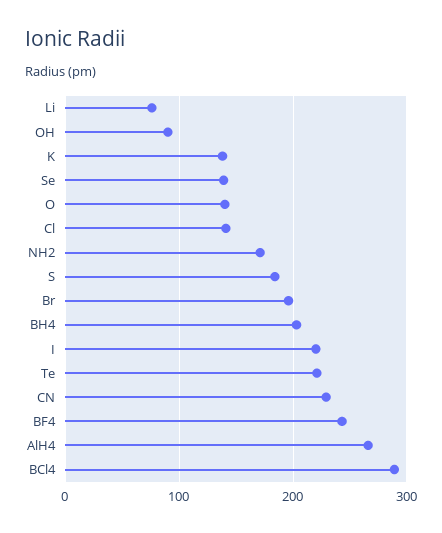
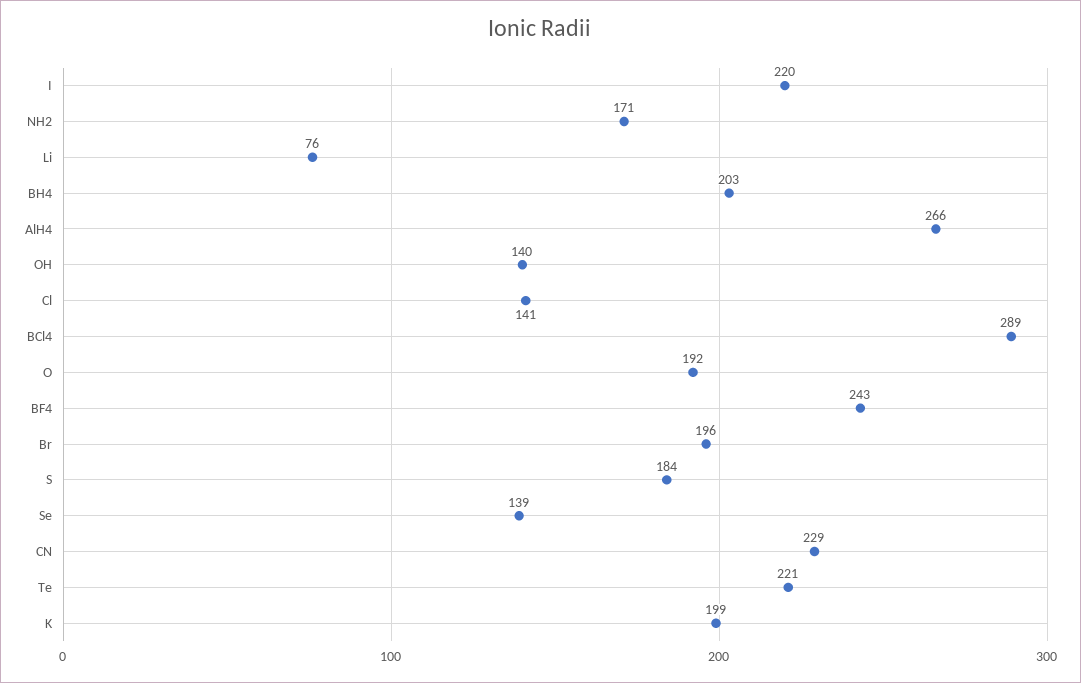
  {
    "Li": 76,
-   "OH": 90,
+   "OH": 140,
-   "K": 140,
+   "K": 199,
    "Se": 139,
-   "O": 140,
+   "O": 192,
    "Cl": 141,
    "NH2": 171,
    "S": 184,
    "Br": 196,
    "BH4": 203,
    "I": 220,
    "Te": 221,
    "CN": 229,
    "BF4": 243,
    "AlH4": 266,
    "BCl4": 289
  }

